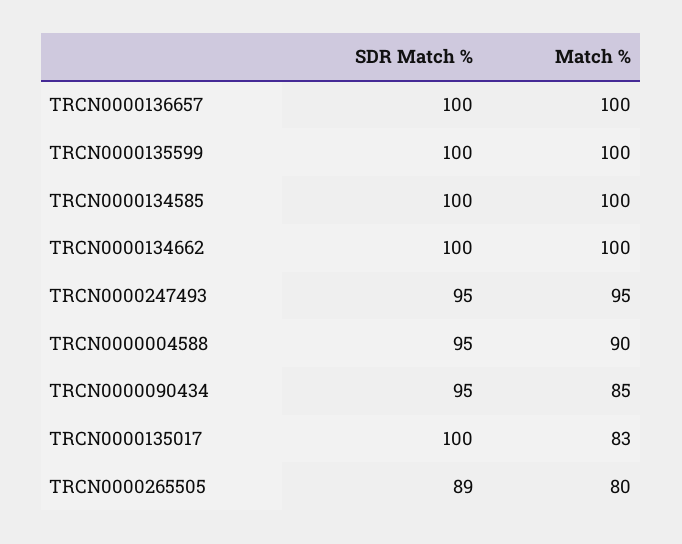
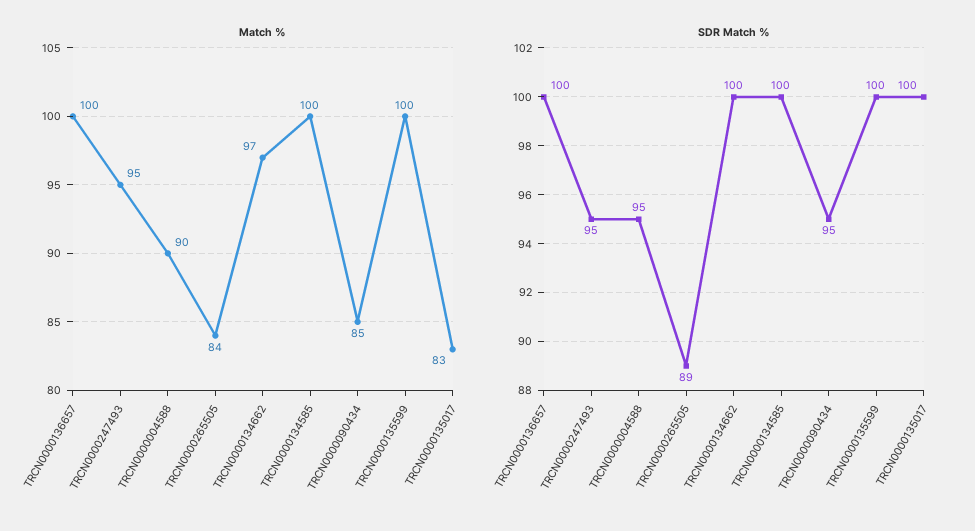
  {
    "SDR Match %": {
      "TRCN0000136657": 100,
      "TRCN0000135599": 100,
      "TRCN0000134585": 100,
      "TRCN0000134662": 100,
      "TRCN0000247493": 95,
      "TRCN0000004588": 95,
      "TRCN0000090434": 95,
      "TRCN0000135017": 100,
      "TRCN0000265505": 89
    },
    "Match %": {
      "TRCN0000136657": 100,
      "TRCN0000135599": 100,
      "TRCN0000134585": 100,
-     "TRCN0000134662": 100,
+     "TRCN0000134662": 97,
      "TRCN0000247493": 95,
      "TRCN0000004588": 90,
      "TRCN0000090434": 85,
      "TRCN0000135017": 83,
-     "TRCN0000265505": 80
+     "TRCN0000265505": 84
    }
  }

